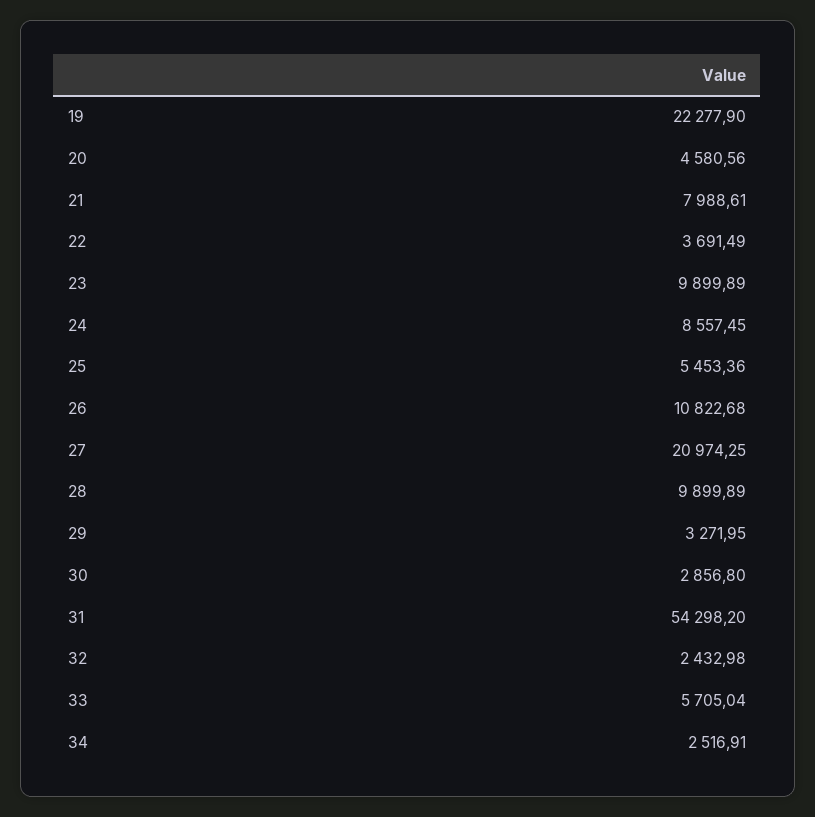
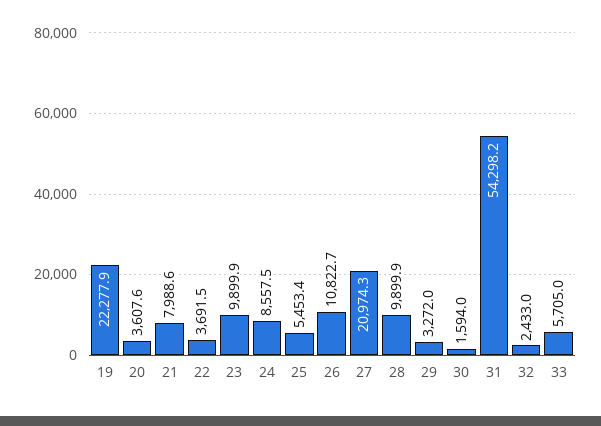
  {
    "19": 22277.9,
-   "20": 4580.56,
+   "20": 3607.6,
    "21": 7988.61,
    "22": 3691.49,
    "23": 9899.89,
    "24": 8557.45,
    "25": 5453.36,
    "26": 10822.68,
    "27": 20974.25,
    "28": 9899.89,
    "29": 3271.95,
-   "30": 2856.8,
+   "30": 1594,
    "31": 54298.2,
    "32": 2432.98,
-   "33": 5705.04,
+   "33": 5705.04
-   "34": 2516.91
  }

